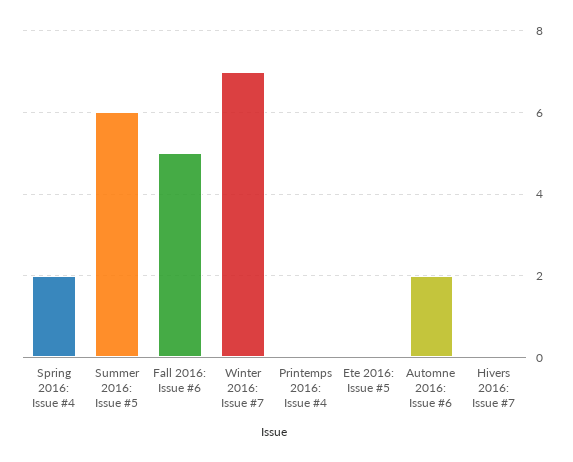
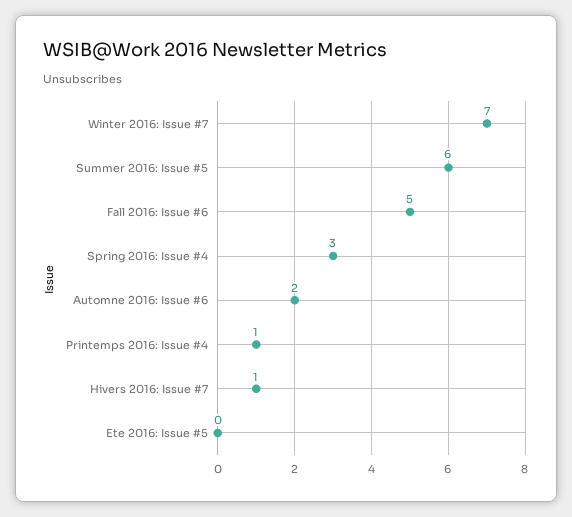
  {
-   "Spring 2016: Issue #4": 2,
+   "Spring 2016: Issue #4": 3,
    "Summer 2016: Issue #5": 6,
    "Fall 2016: Issue #6": 5,
    "Winter 2016: Issue #7": 7,
-   "Printemps 2016: Issue #4": 0,
+   "Printemps 2016: Issue #4": 1,
    "Ete 2016: Issue #5": 0,
    "Automne 2016: Issue #6": 2,
-   "Hivers 2016: Issue #7": 0
+   "Hivers 2016: Issue #7": 1
  }

